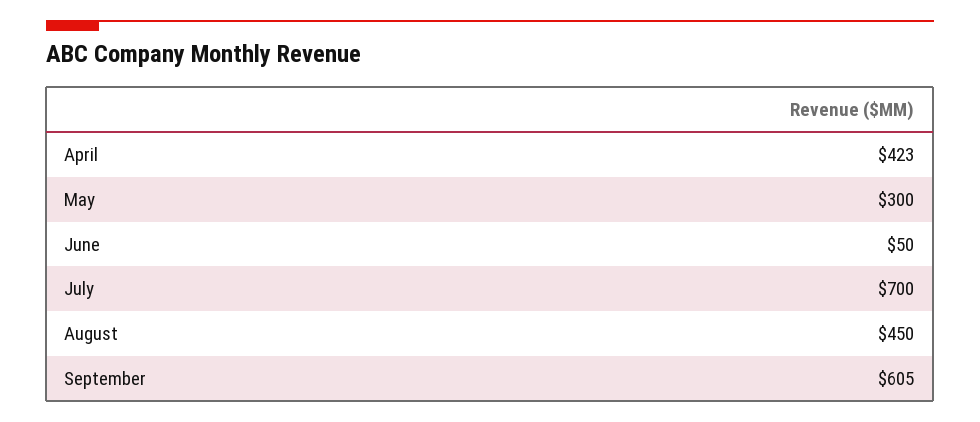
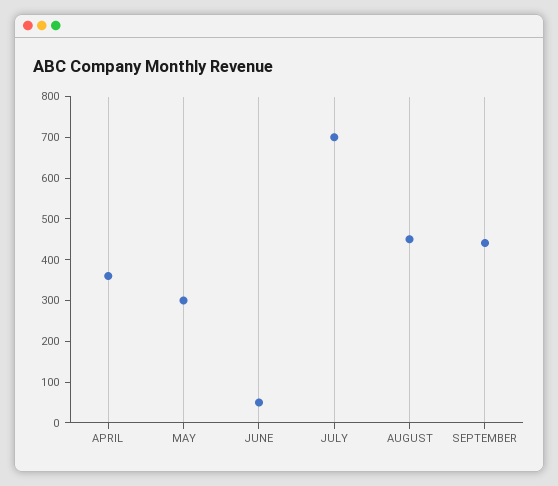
  {
-   "April": 423,
+   "April": 360,
    "May": 300,
    "June": 50,
    "July": 700,
    "August": 450,
-   "September": 605
+   "September": 440
  }

